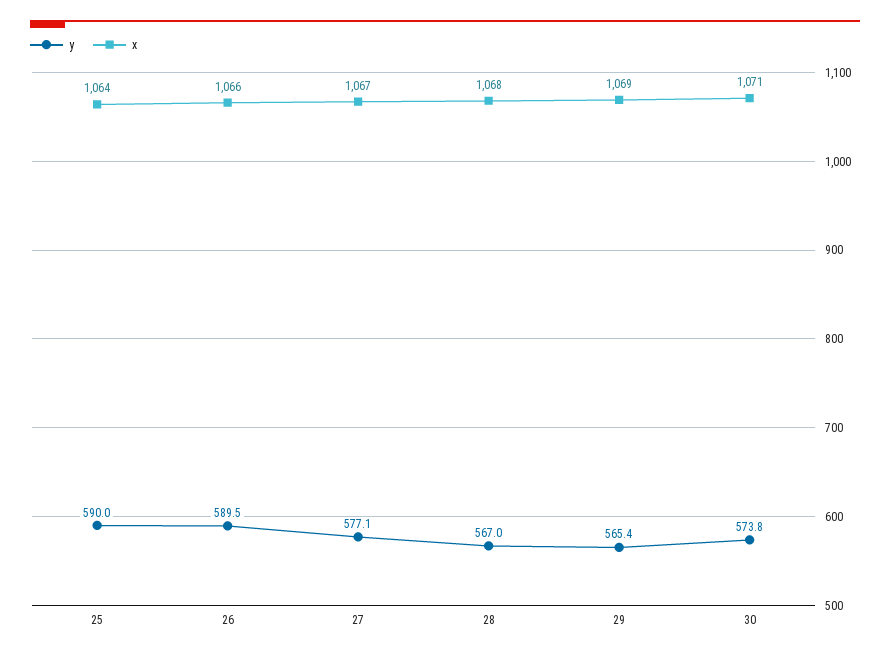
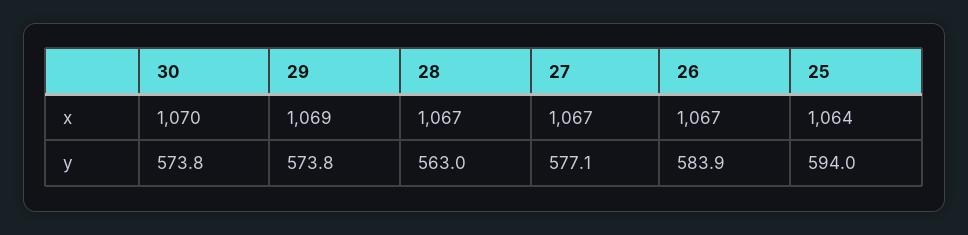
  {
    "y": {
-     "25": 590,
+     "25": 594,
-     "26": 589.5,
+     "26": 583.9,
      "27": 577.1,
-     "28": 567,
+     "28": 563,
-     "29": 565.4,
+     "29": 573.8,
      "30": 573.8
    },
    "x": {
      "25": 1064,
-     "26": 1066,
+     "26": 1067,
      "27": 1067,
-     "28": 1068,
+     "28": 1067,
      "29": 1069,
-     "30": 1071
+     "30": 1070
    }
  }

